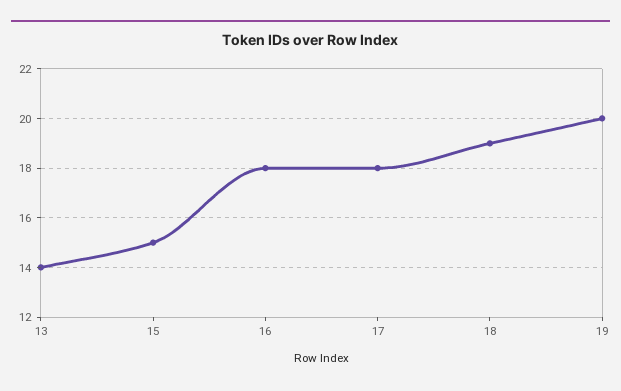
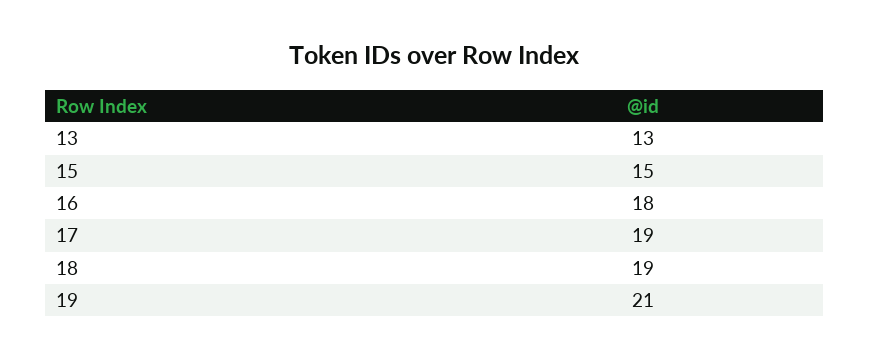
  {
-   "13": 14,
+   "13": 13,
    "15": 15,
    "16": 18,
-   "17": 18,
+   "17": 19,
    "18": 19,
-   "19": 20
+   "19": 21
  }

